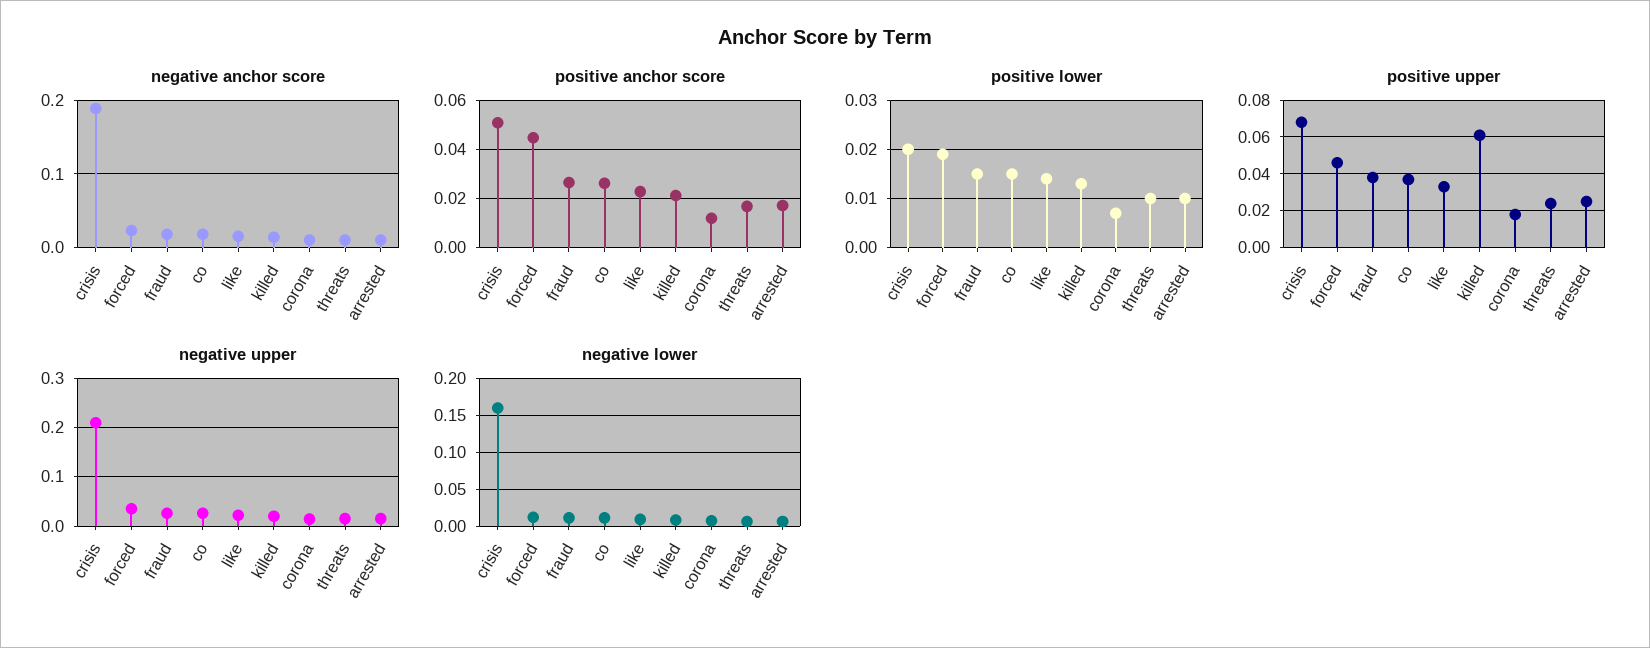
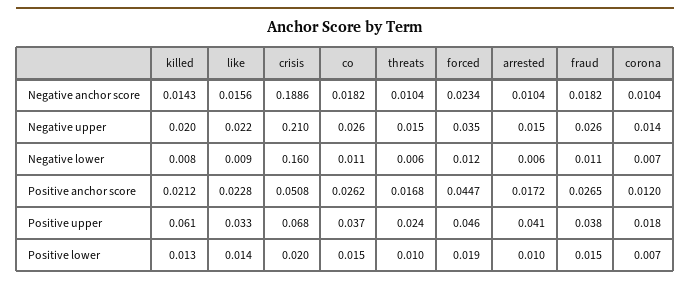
  {
    "negative anchor score": {
      "crisis": 0.1886,
      "forced": 0.0234,
      "fraud": 0.0182,
      "co": 0.0182,
      "like": 0.0156,
      "killed": 0.0143,
      "corona": 0.0104,
      "threats": 0.0104,
      "arrested": 0.0104
    },
    "positive anchor score": {
      "crisis": 0.0508,
      "forced": 0.0447,
      "fraud": 0.0265,
      "co": 0.0262,
      "like": 0.0228,
      "killed": 0.0212,
      "corona": 0.012,
      "threats": 0.0168,
      "arrested": 0.0172
    },
    "positive lower": {
      "crisis": 0.02,
      "forced": 0.019,
      "fraud": 0.015,
      "co": 0.015,
      "like": 0.014,
      "killed": 0.013,
      "corona": 0.007,
      "threats": 0.01,
      "arrested": 0.01
    },
    "positive upper": {
      "crisis": 0.068,
      "forced": 0.046,
      "fraud": 0.038,
      "co": 0.037,
      "like": 0.033,
      "killed": 0.061,
      "corona": 0.018,
      "threats": 0.024,
-     "arrested": 0.025
+     "arrested": 0.041
    },
    "negative upper": {
      "crisis": 0.21,
      "forced": 0.035,
      "fraud": 0.026,
      "co": 0.026,
      "like": 0.022,
      "killed": 0.02,
      "corona": 0.014,
      "threats": 0.015,
      "arrested": 0.015
    },
    "negative lower": {
      "crisis": 0.16,
      "forced": 0.012,
      "fraud": 0.011,
      "co": 0.011,
      "like": 0.009,
      "killed": 0.008,
      "corona": 0.007,
      "threats": 0.006,
      "arrested": 0.006
    }
  }

